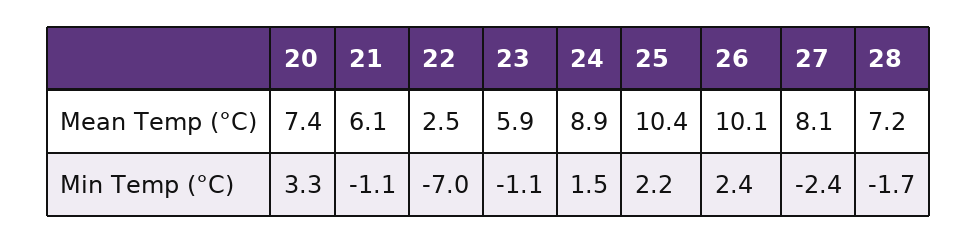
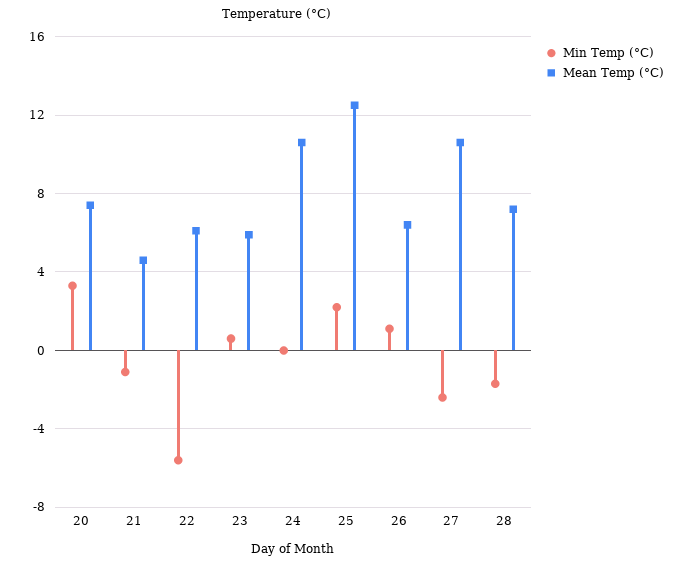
  {
    "Mean Temp (°C)": {
      "20": 7.4,
-     "21": 6.1,
+     "21": 4.5,
-     "22": 2.5,
+     "22": 6,
      "23": 5.9,
-     "24": 8.9,
+     "24": 10.5,
-     "25": 10.4,
+     "25": 12.5,
-     "26": 10.1,
+     "26": 6.5,
-     "27": 8.1,
+     "27": 10.5,
      "28": 7.2
    },
    "Min Temp (°C)": {
      "20": 3.3,
      "21": -1.1,
-     "22": -7,
+     "22": -5.5,
-     "23": -1.1,
+     "23": 0.5,
-     "24": 1.5,
+     "24": 0,
      "25": 2.2,
-     "26": 2.4,
+     "26": 1,
      "27": -2.4,
      "28": -1.7
    }
  }

